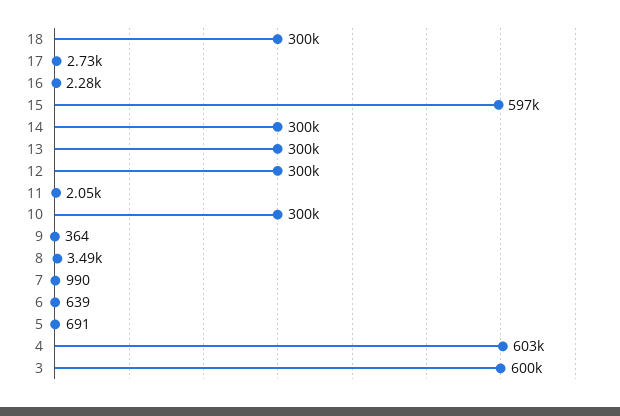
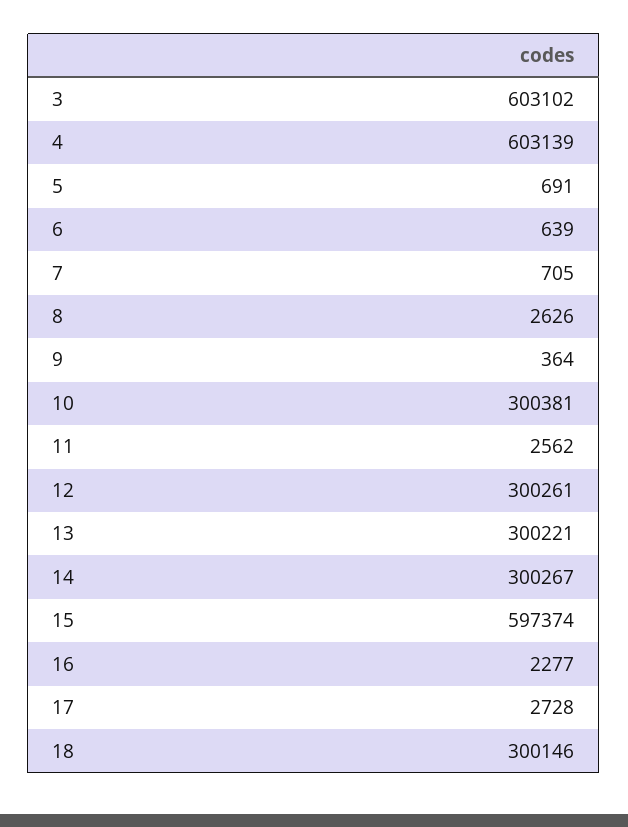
  {
    "18": 300146,
    "17": 2728,
    "16": 2277,
    "15": 597374,
    "14": 300267,
    "13": 300221,
    "12": 300261,
-   "11": 2050,
+   "11": 2562,
    "10": 300381,
    "9": 364,
-   "8": 3490,
+   "8": 2626,
-   "7": 990,
+   "7": 705,
    "6": 639,
    "5": 691,
    "4": 603139,
-   "3": 600000
+   "3": 603102
  }

